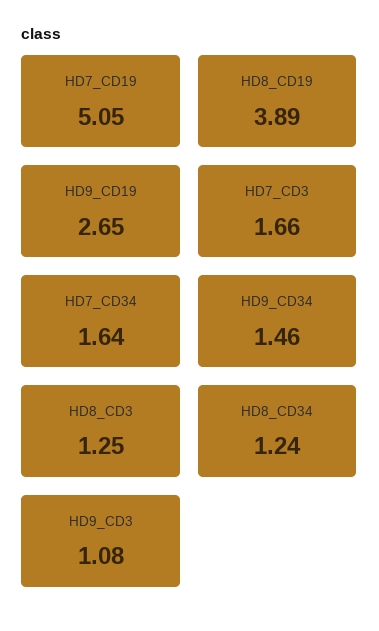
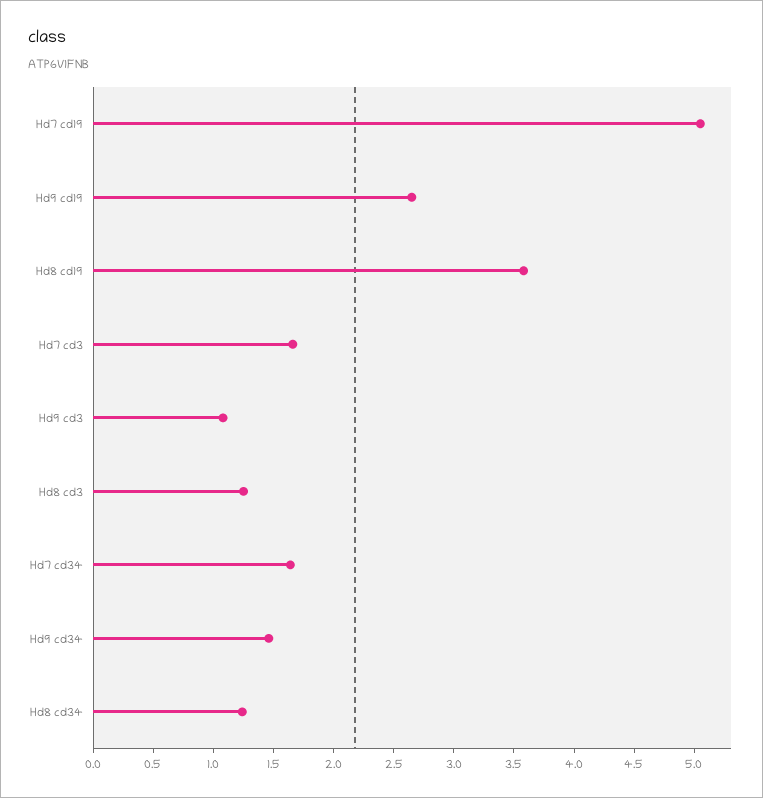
  {
    "HD7_CD19": 5.05,
-   "HD8_CD19": 3.89,
+   "HD8_CD19": 3.6,
    "HD9_CD19": 2.65,
    "HD7_CD3": 1.66,
    "HD7_CD34": 1.64,
    "HD9_CD34": 1.46,
    "HD8_CD3": 1.25,
    "HD8_CD34": 1.24,
    "HD9_CD3": 1.08
  }

